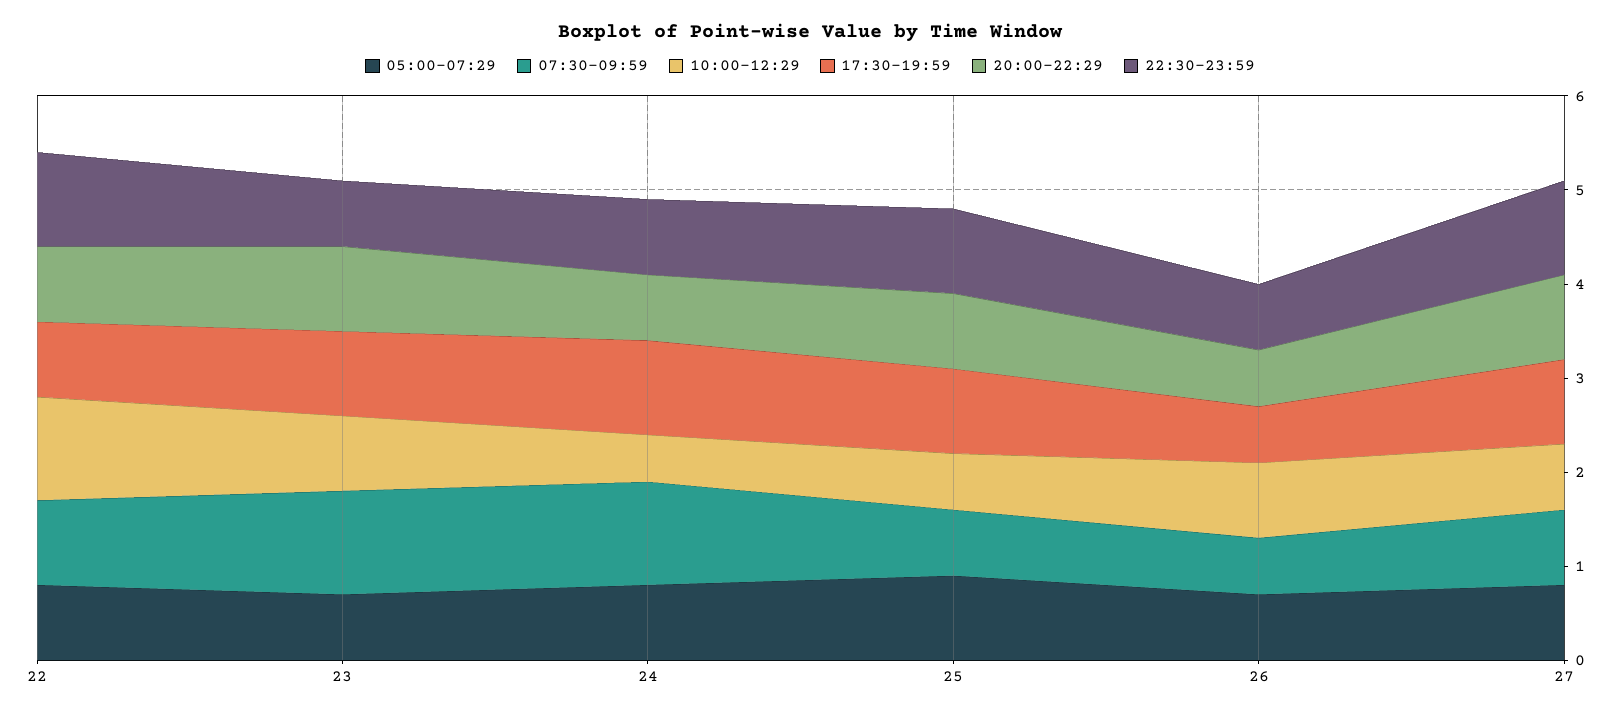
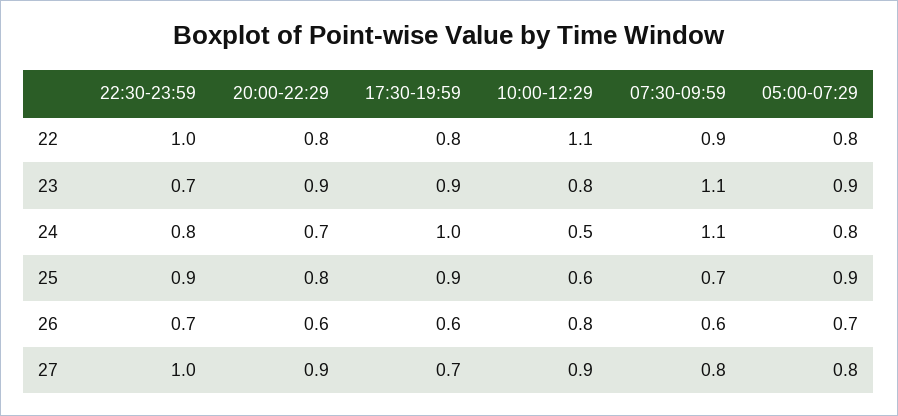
  {
    "05:00-07:29": {
      "22": 0.8,
-     "23": 0.7,
+     "23": 0.9,
      "24": 0.8,
      "25": 0.9,
      "26": 0.7,
      "27": 0.8
    },
    "07:30-09:59": {
      "22": 0.9,
      "23": 1.1,
      "24": 1.1,
      "25": 0.7,
      "26": 0.6,
      "27": 0.8
    },
    "10:00-12:29": {
      "22": 1.1,
      "23": 0.8,
      "24": 0.5,
      "25": 0.6,
      "26": 0.8,
-     "27": 0.7
+     "27": 0.9
    },
    "17:30-19:59": {
      "22": 0.8,
      "23": 0.9,
      "24": 1,
      "25": 0.9,
      "26": 0.6,
-     "27": 0.9
+     "27": 0.7
    },
    "20:00-22:29": {
      "22": 0.8,
      "23": 0.9,
      "24": 0.7,
      "25": 0.8,
      "26": 0.6,
      "27": 0.9
    },
    "22:30-23:59": {
      "22": 1,
      "23": 0.7,
      "24": 0.8,
      "25": 0.9,
      "26": 0.7,
      "27": 1
    }
  }

